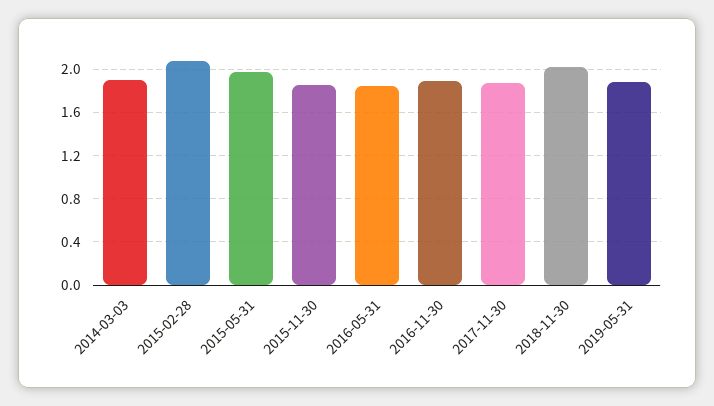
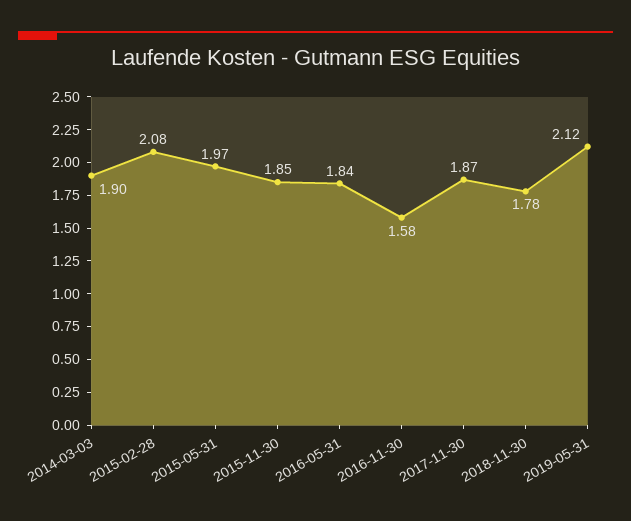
  {
    "2014-03-03": 1.9,
    "2015-02-28": 2.08,
    "2015-05-31": 1.97,
    "2015-11-30": 1.85,
    "2016-05-31": 1.84,
-   "2016-11-30": 1.9,
+   "2016-11-30": 1.58,
    "2017-11-30": 1.87,
-   "2018-11-30": 2,
+   "2018-11-30": 1.78,
-   "2019-05-31": 1.9
+   "2019-05-31": 2.12
  }

